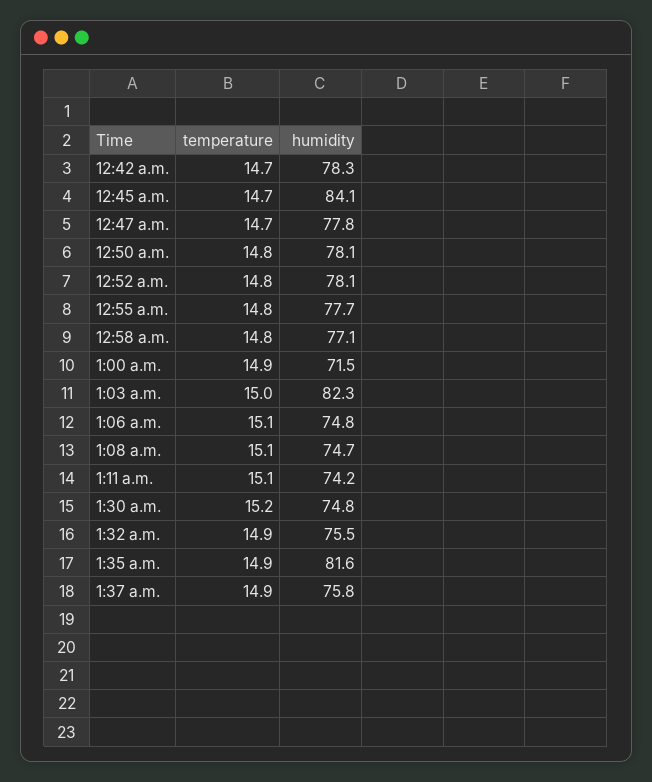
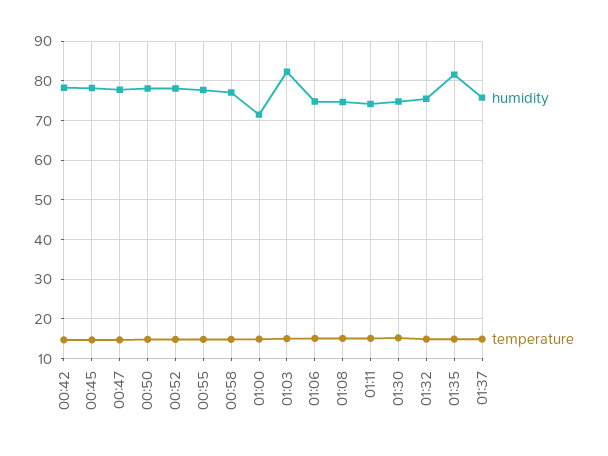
  {
    "temperature": {
      "12:42 a.m.": 14.7,
      "12:45 a.m.": 14.7,
      "12:47 a.m.": 14.7,
      "12:50 a.m.": 14.8,
      "12:52 a.m.": 14.8,
      "12:55 a.m.": 14.8,
      "12:58 a.m.": 14.8,
      "1:00 a.m.": 14.9,
      "1:03 a.m.": 15,
      "1:06 a.m.": 15.1,
      "1:08 a.m.": 15.1,
      "1:11 a.m.": 15.1,
      "1:30 a.m.": 15.2,
      "1:32 a.m.": 14.9,
      "1:35 a.m.": 14.9,
      "1:37 a.m.": 14.9
    },
    "humidity": {
      "12:42 a.m.": 78.3,
-     "12:45 a.m.": 84.1,
+     "12:45 a.m.": 78,
      "12:47 a.m.": 77.8,
      "12:50 a.m.": 78.1,
      "12:52 a.m.": 78.1,
      "12:55 a.m.": 77.7,
      "12:58 a.m.": 77.1,
      "1:00 a.m.": 71.5,
      "1:03 a.m.": 82.3,
      "1:06 a.m.": 74.8,
      "1:08 a.m.": 74.7,
      "1:11 a.m.": 74.2,
      "1:30 a.m.": 74.8,
      "1:32 a.m.": 75.5,
      "1:35 a.m.": 81.6,
      "1:37 a.m.": 75.8
    }
  }

